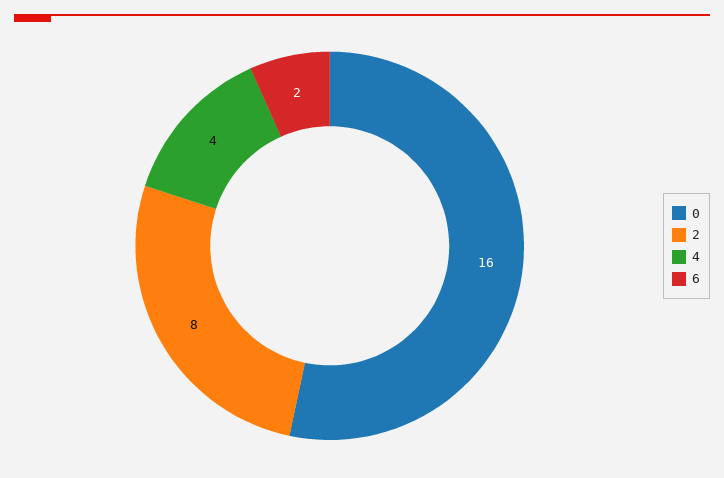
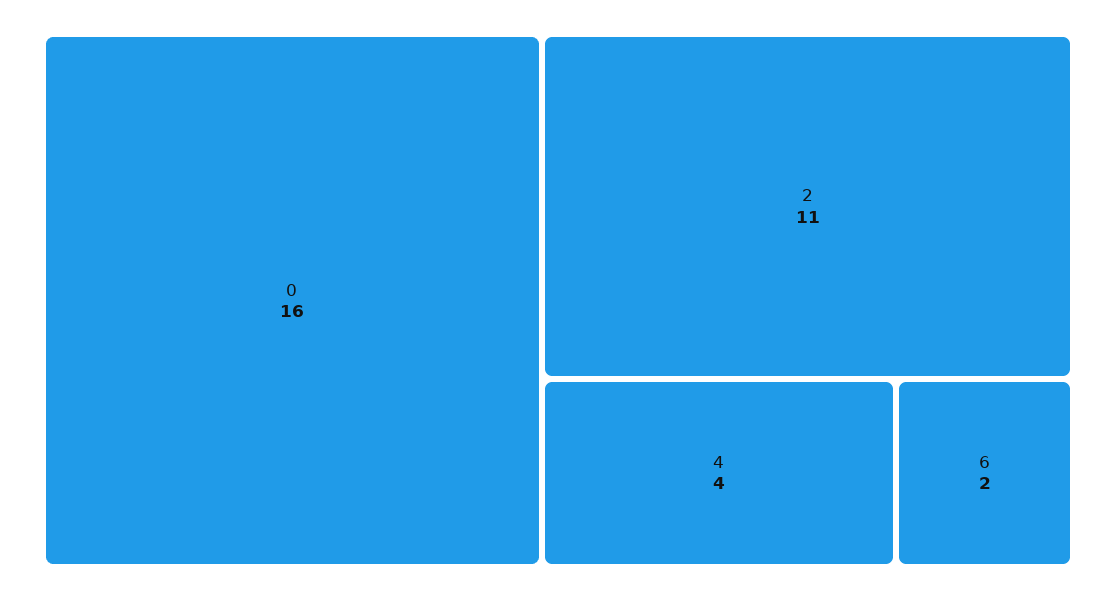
  {
    "0": 16,
-   "2": 8,
+   "2": 11,
    "4": 4,
    "6": 2
  }

